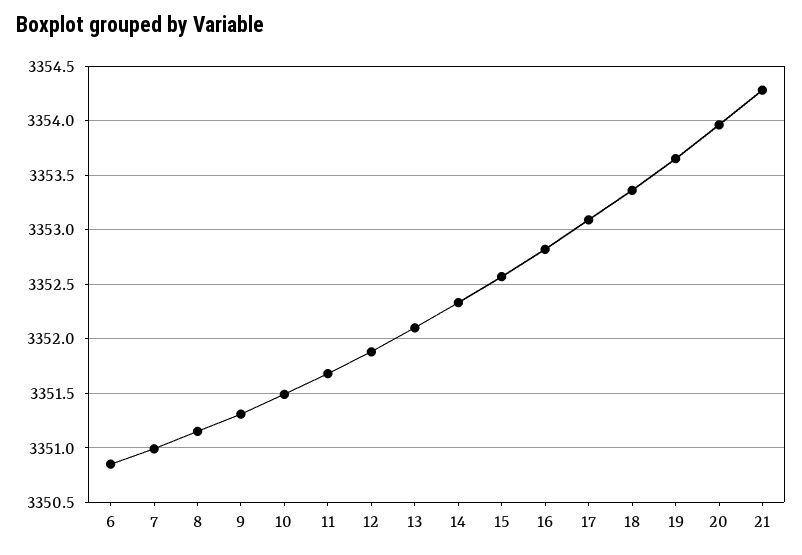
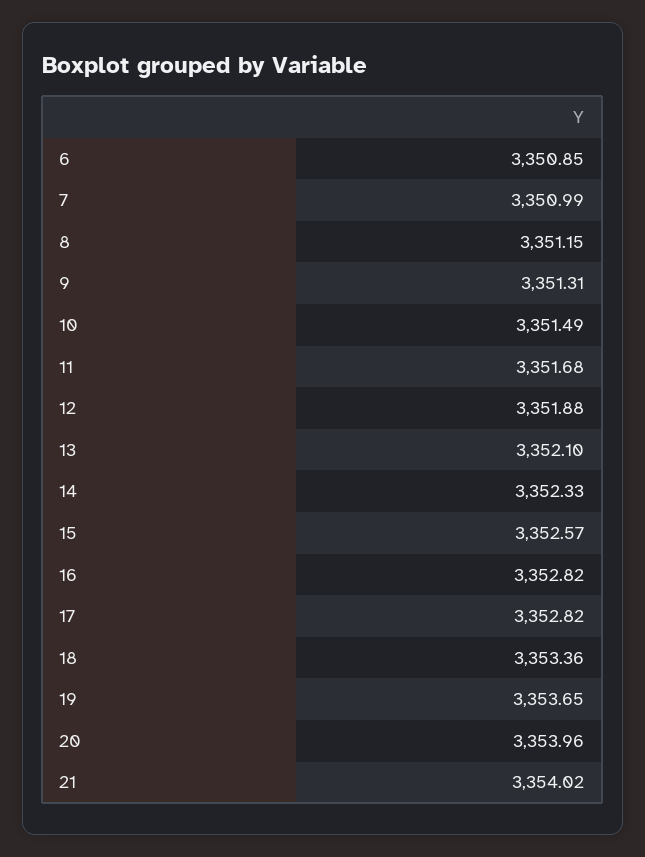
  {
    "6": 3350.85,
    "7": 3350.99,
    "8": 3351.15,
    "9": 3351.31,
    "10": 3351.49,
    "11": 3351.68,
    "12": 3351.88,
    "13": 3352.1,
    "14": 3352.33,
    "15": 3352.57,
    "16": 3352.82,
-   "17": 3353.1,
+   "17": 3352.82,
    "18": 3353.36,
    "19": 3353.65,
    "20": 3353.96,
-   "21": 3354.3
+   "21": 3354.02
  }

